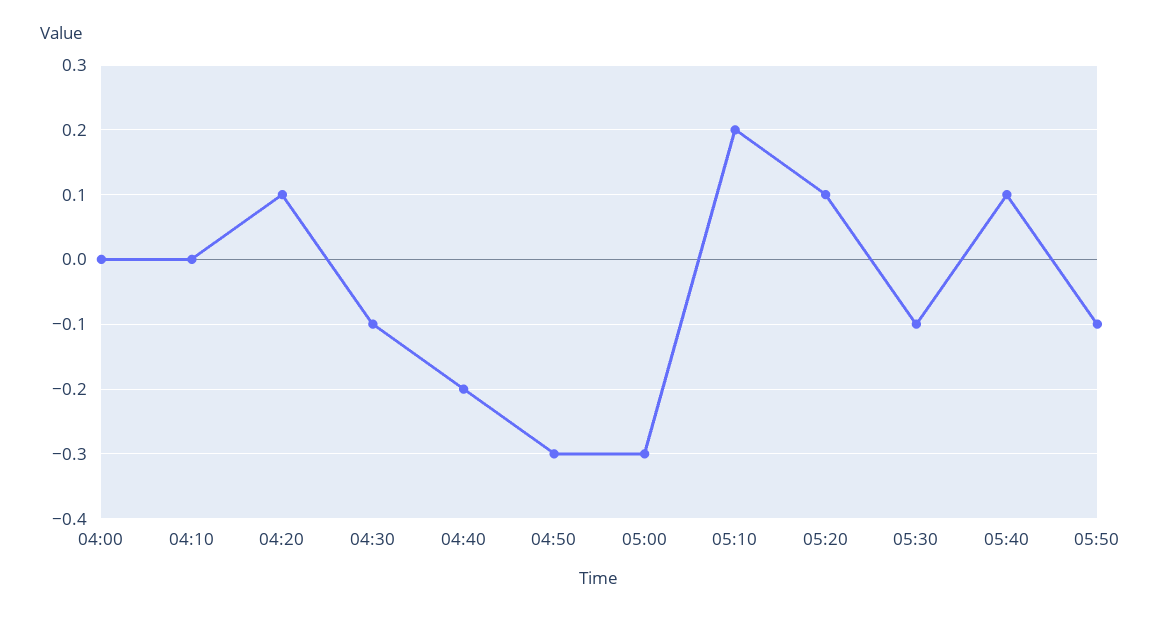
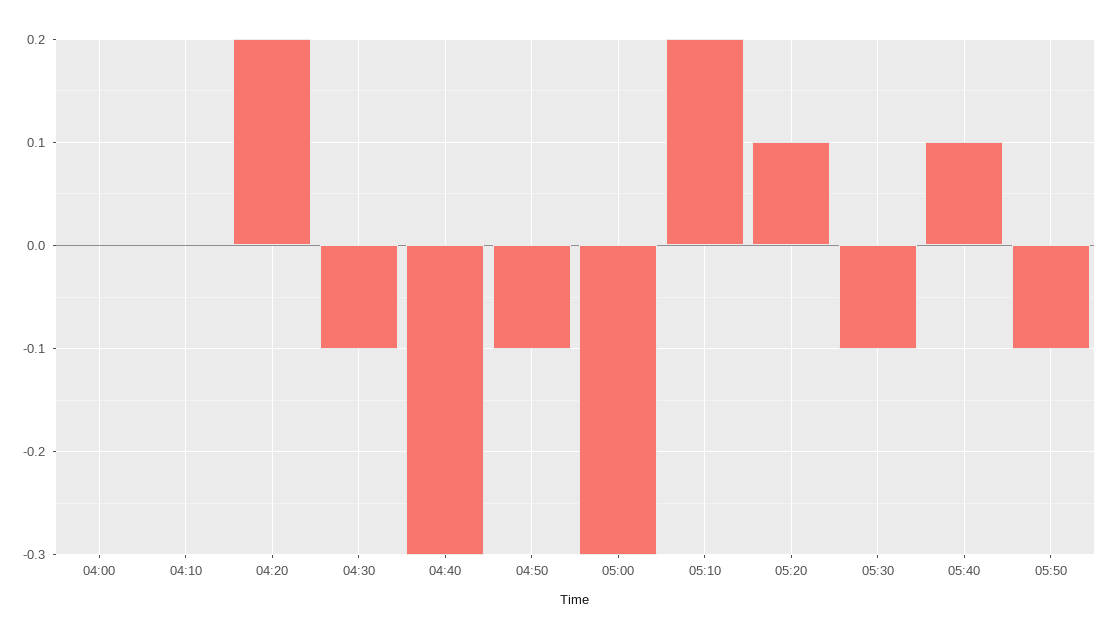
  {
    "04:00": 0,
    "04:10": 0,
-   "04:20": 0.1,
+   "04:20": 0.2,
    "04:30": -0.1,
-   "04:40": -0.2,
+   "04:40": -0.3,
-   "04:50": -0.3,
+   "04:50": -0.1,
    "05:00": -0.3,
    "05:10": 0.2,
    "05:20": 0.1,
    "05:30": -0.1,
    "05:40": 0.1,
    "05:50": -0.1
  }

